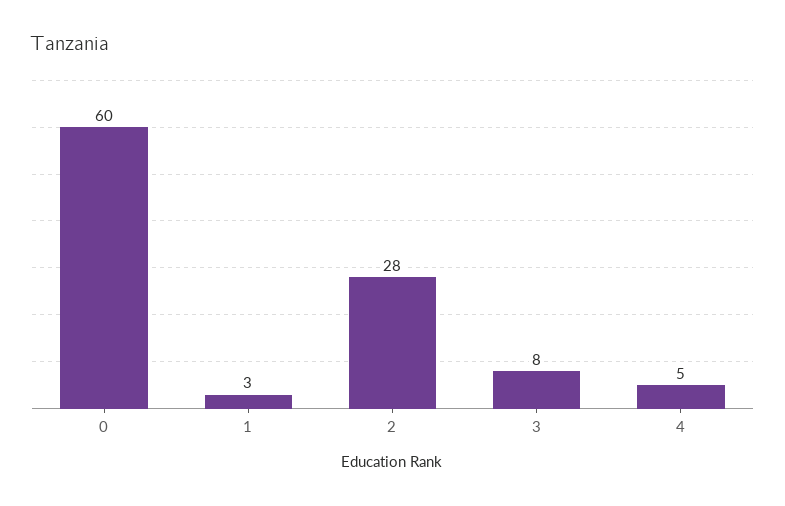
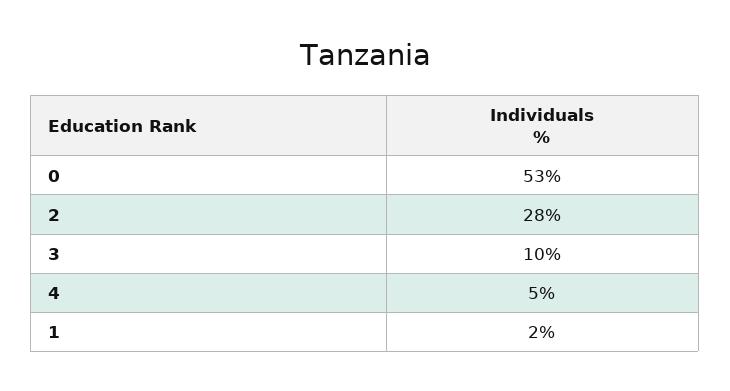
  {
-   "0": 60,
+   "0": 53,
-   "1": 3,
+   "1": 2,
    "2": 28,
-   "3": 8,
+   "3": 10,
    "4": 5
  }

